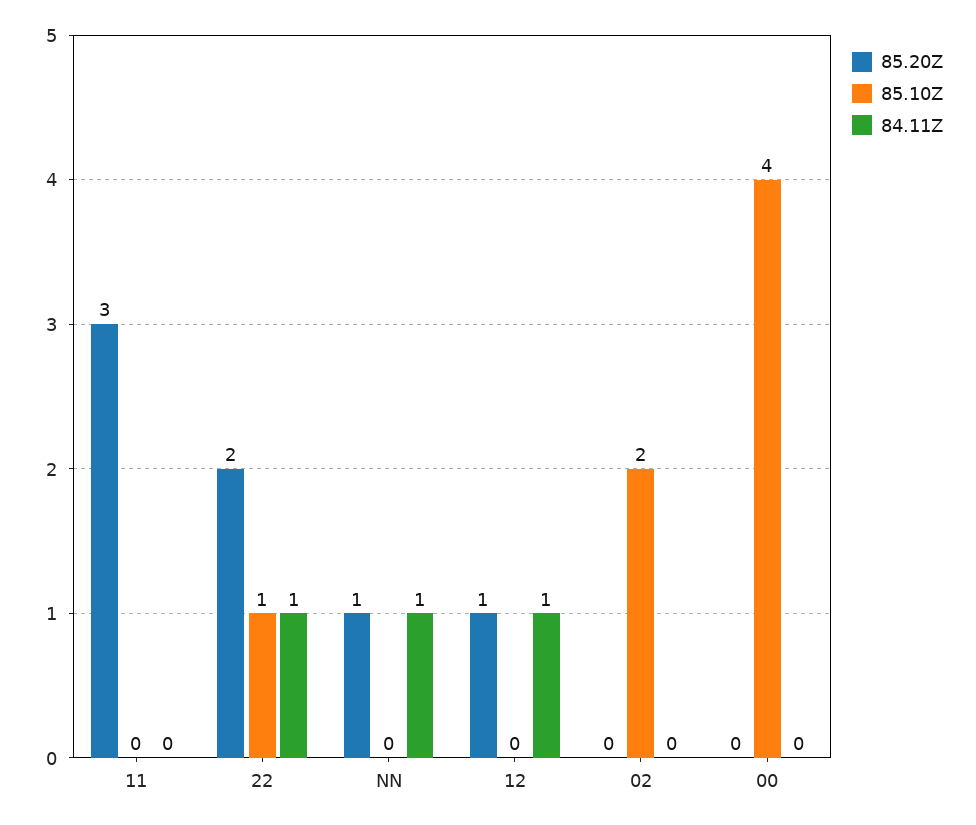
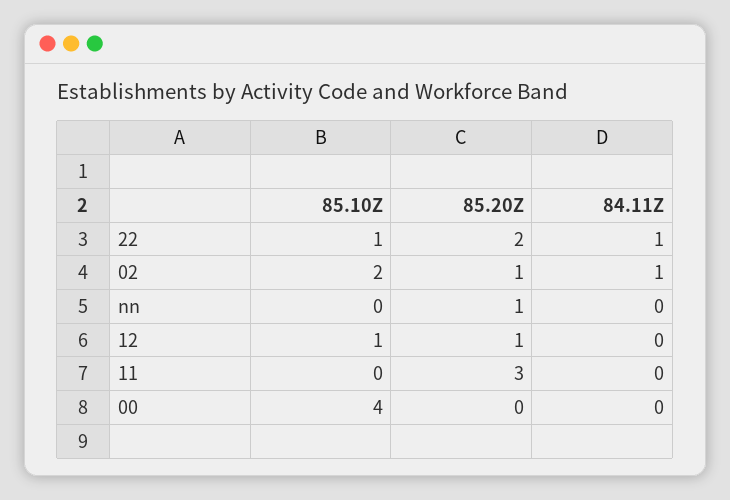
  {
    "85.20Z": {
      "11": 3,
      "22": 2,
      "NN": 1,
      "12": 1,
-     "02": 0,
+     "02": 1,
      "00": 0
    },
    "85.10Z": {
      "11": 0,
      "22": 1,
      "NN": 0,
-     "12": 0,
+     "12": 1,
      "02": 2,
      "00": 4
    },
    "84.11Z": {
      "11": 0,
      "22": 1,
-     "NN": 1,
+     "NN": 0,
-     "12": 1,
+     "12": 0,
-     "02": 0,
+     "02": 1,
      "00": 0
    }
  }

